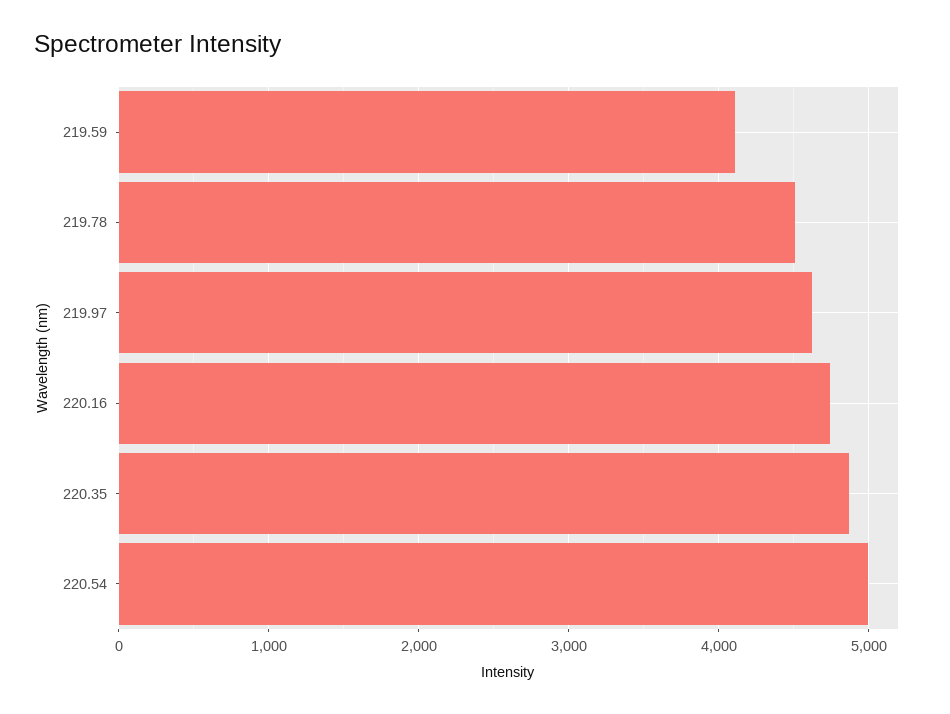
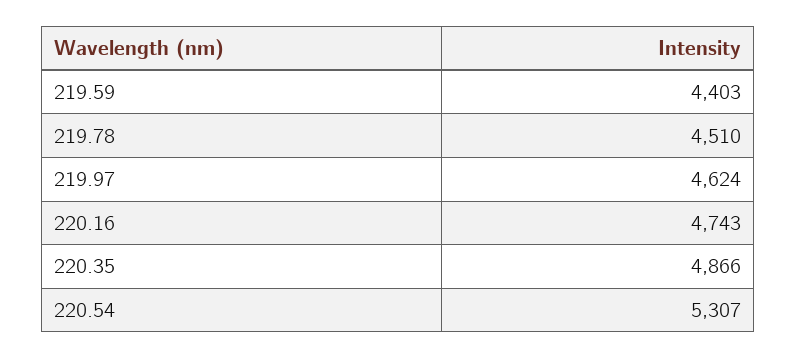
  {
-   "219.59": 4100,
+   "219.59": 4403,
    "219.78": 4510,
    "219.97": 4624,
    "220.16": 4743,
    "220.35": 4866,
-   "220.54": 5000
+   "220.54": 5307
  }

